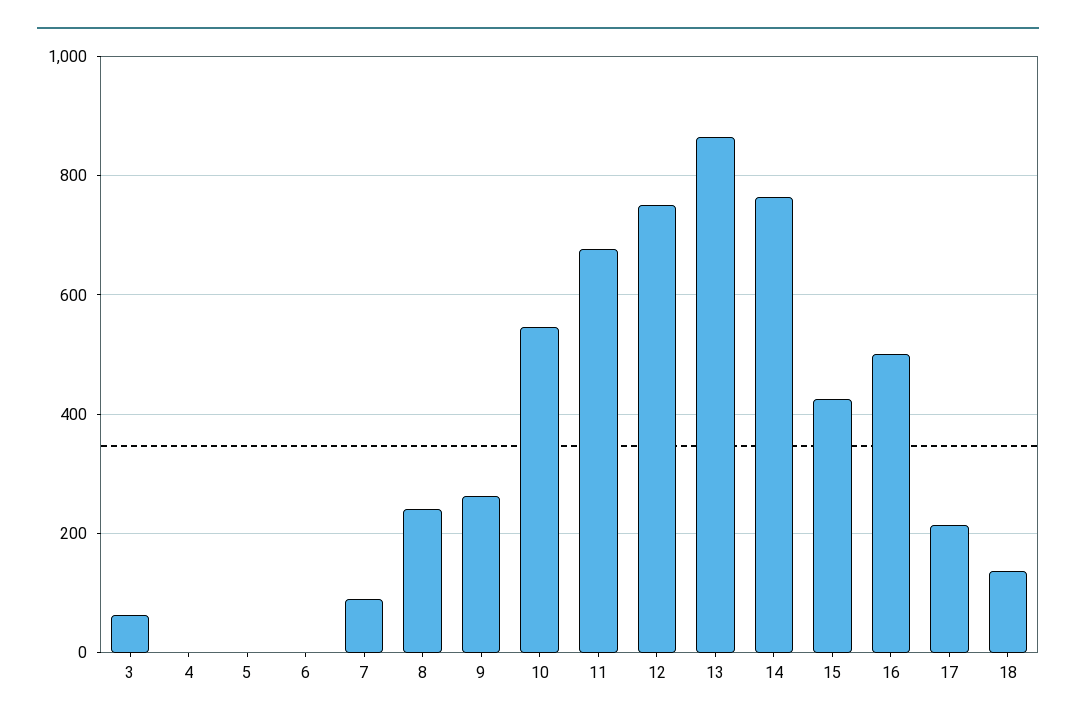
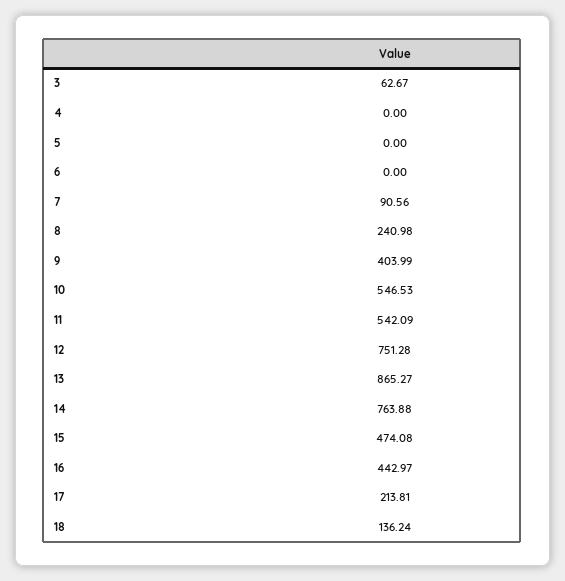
  {
    "3": 62.67,
    "4": 0,
    "5": 0,
    "6": 0,
    "7": 90.56,
    "8": 240.98,
-   "9": 260,
+   "9": 403.99,
    "10": 546.53,
-   "11": 680,
+   "11": 542.09,
    "12": 751.28,
    "13": 865.27,
    "14": 763.88,
-   "15": 420,
+   "15": 474.08,
-   "16": 500,
+   "16": 442.97,
    "17": 213.81,
    "18": 136.24
  }

